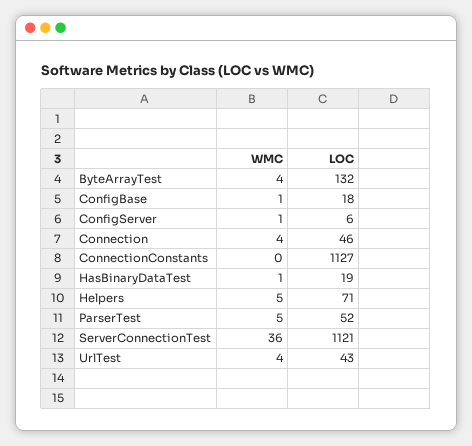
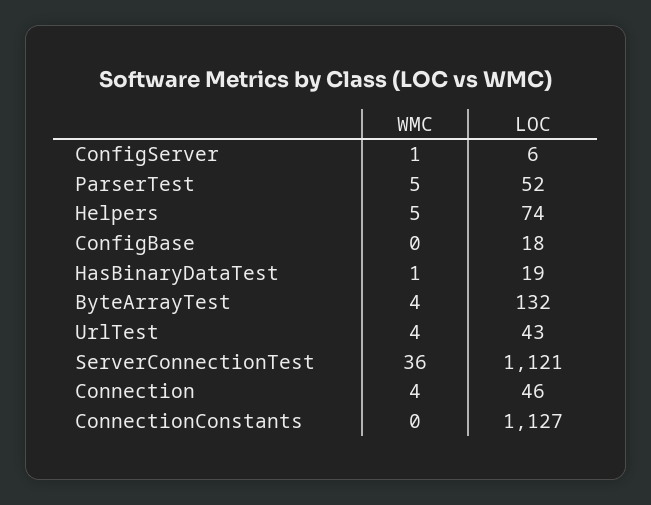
  {
    "WMC": {
      "ByteArrayTest": 4,
-     "ConfigBase": 1,
+     "ConfigBase": 0,
      "ConfigServer": 1,
      "Connection": 4,
      "ConnectionConstants": 0,
      "HasBinaryDataTest": 1,
      "Helpers": 5,
      "ParserTest": 5,
      "ServerConnectionTest": 36,
      "UrlTest": 4
    },
    "LOC": {
      "ByteArrayTest": 132,
      "ConfigBase": 18,
      "ConfigServer": 6,
      "Connection": 46,
      "ConnectionConstants": 1127,
      "HasBinaryDataTest": 19,
-     "Helpers": 71,
+     "Helpers": 74,
      "ParserTest": 52,
      "ServerConnectionTest": 1121,
      "UrlTest": 43
    }
  }

